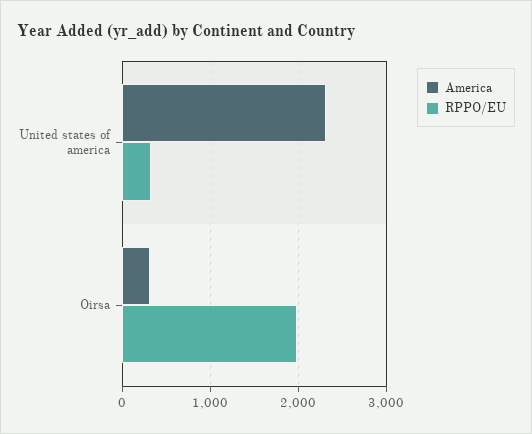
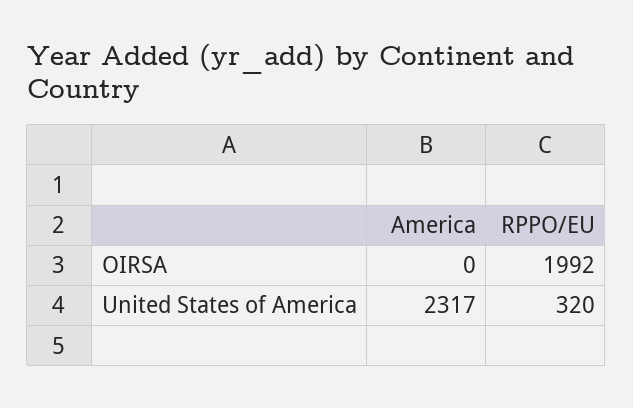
  {
    "America": {
      "United states of america": 2317,
-     "Oirsa": 300
+     "Oirsa": 0
    },
    "RPPO/EU": {
      "United states of america": 320,
      "Oirsa": 1992
    }
  }

